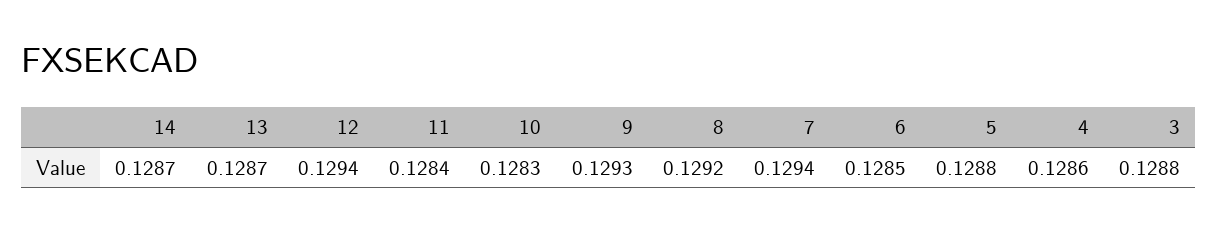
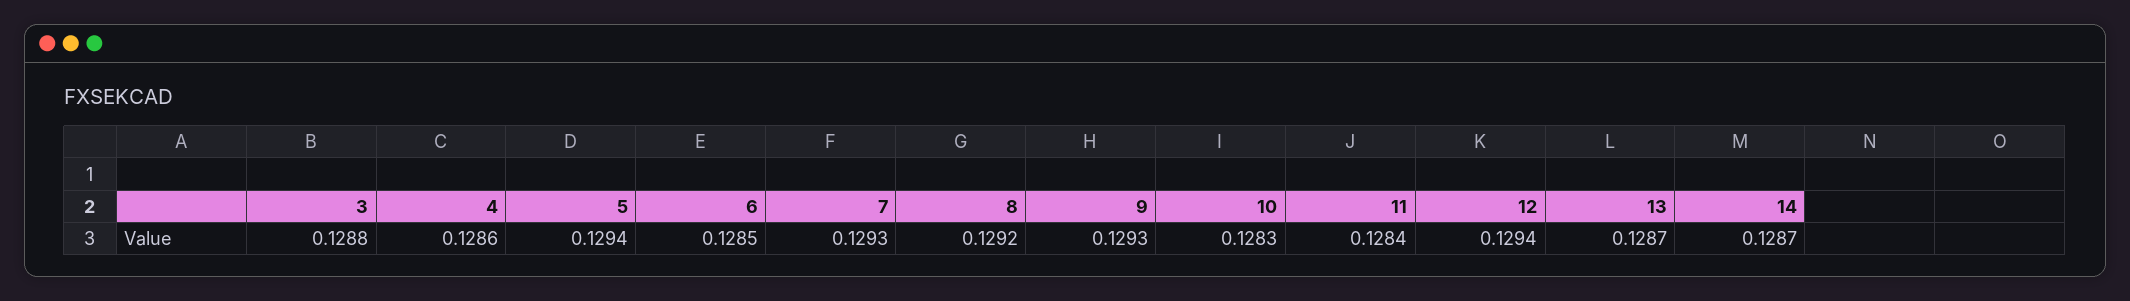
  {
    "14": 0.1287,
    "13": 0.1287,
    "12": 0.1294,
    "11": 0.1284,
    "10": 0.1283,
    "9": 0.1293,
    "8": 0.1292,
-   "7": 0.1294,
+   "7": 0.1293,
    "6": 0.1285,
-   "5": 0.1288,
+   "5": 0.1294,
    "4": 0.1286,
    "3": 0.1288
  }

